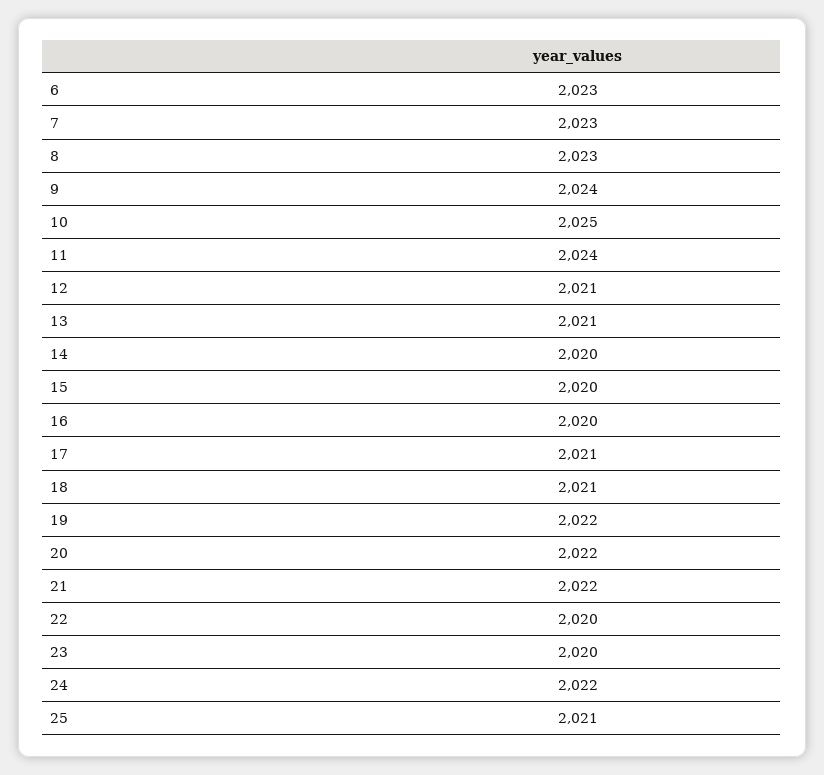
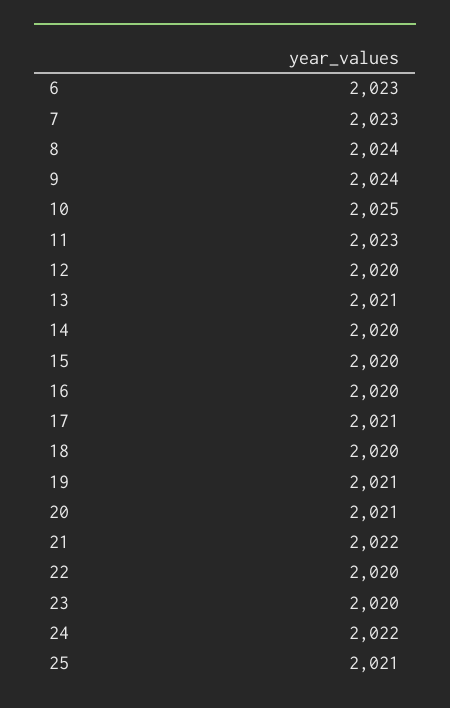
  {
    "6": 2023,
    "7": 2023,
-   "8": 2023,
+   "8": 2024,
    "9": 2024,
    "10": 2025,
-   "11": 2024,
+   "11": 2023,
-   "12": 2021,
+   "12": 2020,
    "13": 2021,
    "14": 2020,
    "15": 2020,
    "16": 2020,
    "17": 2021,
-   "18": 2021,
+   "18": 2020,
-   "19": 2022,
+   "19": 2021,
-   "20": 2022,
+   "20": 2021,
    "21": 2022,
    "22": 2020,
    "23": 2020,
    "24": 2022,
    "25": 2021
  }

